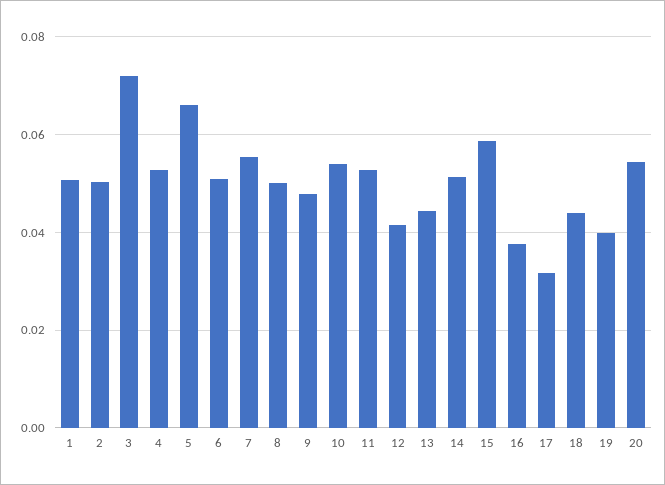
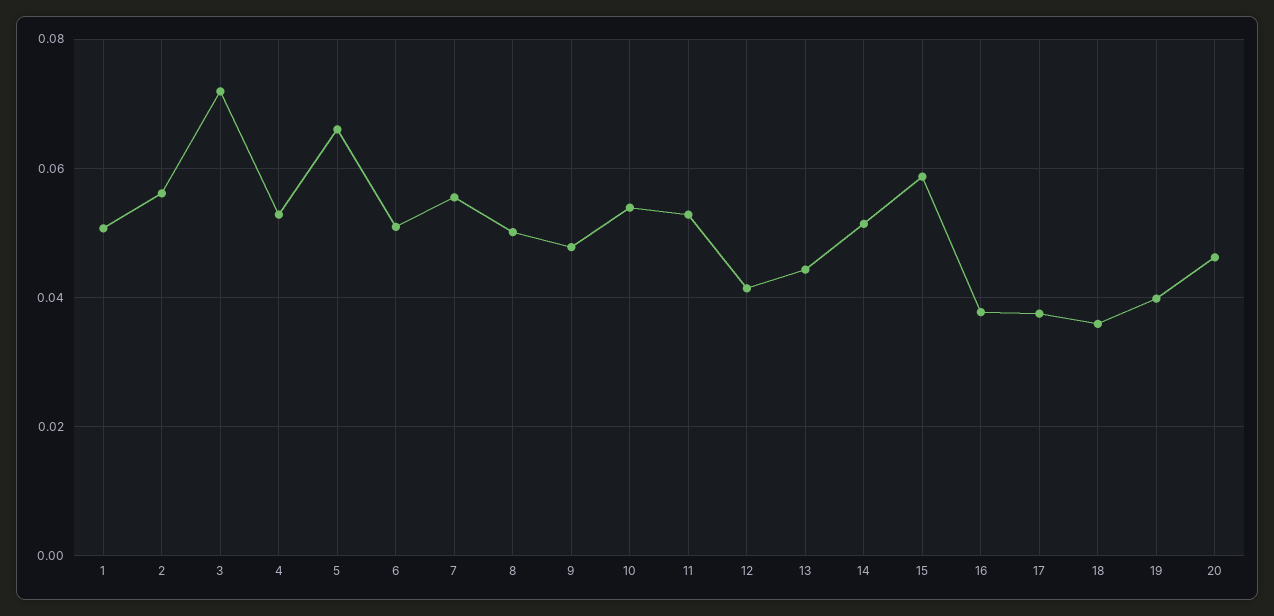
  {
    "1": 0.05,
-   "2": 0.05,
+   "2": 0.056,
    "3": 0.072,
    "4": 0.052,
    "5": 0.066,
    "6": 0.05,
    "7": 0.056,
    "8": 0.05,
    "9": 0.048,
    "10": 0.054,
    "11": 0.052,
    "12": 0.042,
    "13": 0.044,
    "14": 0.052,
    "15": 0.058,
    "16": 0.038,
-   "17": 0.032,
+   "17": 0.038,
-   "18": 0.044,
+   "18": 0.036,
    "19": 0.04,
-   "20": 0.054
+   "20": 0.046
  }

